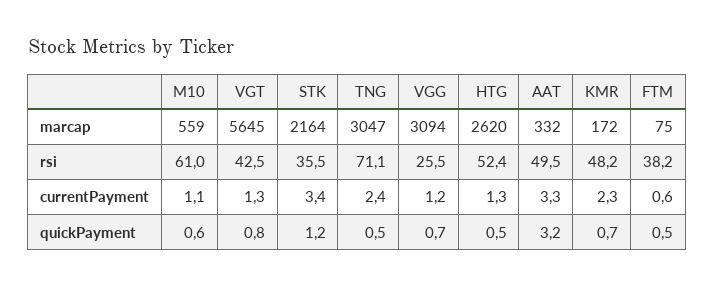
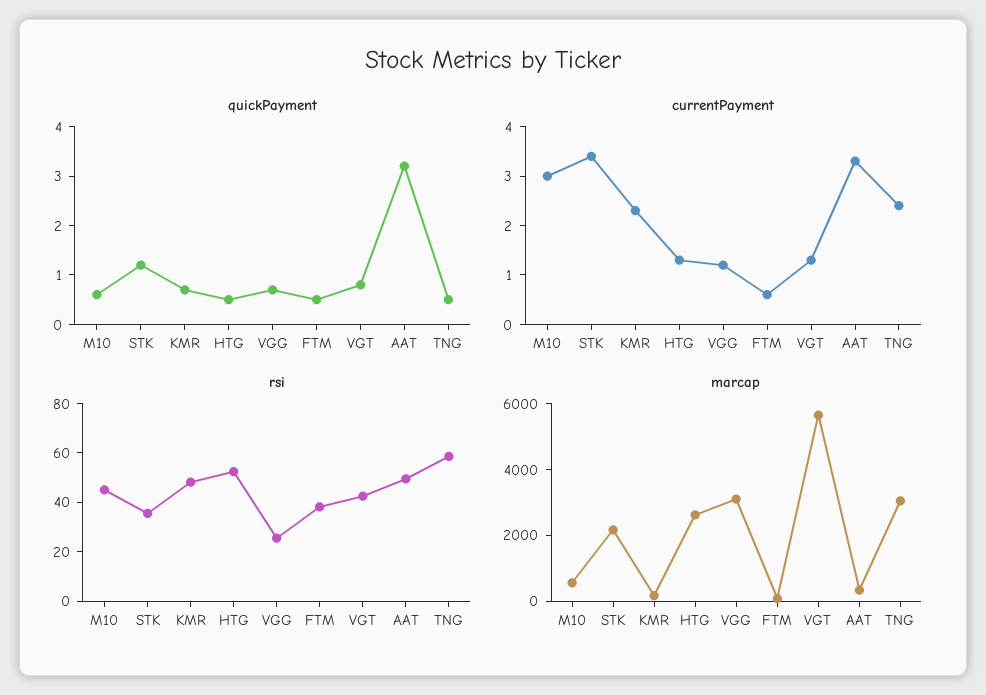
  {
    "marcap": {
      "M10": 559,
      "VGT": 5645,
      "STK": 2164,
      "TNG": 3047,
      "VGG": 3094,
      "HTG": 2620,
      "AAT": 332,
      "KMR": 172,
      "FTM": 75
    },
    "rsi": {
-     "M10": 61,
+     "M10": 45,
      "VGT": 42.5,
      "STK": 35.5,
-     "TNG": 71.1,
+     "TNG": 60,
      "VGG": 25.5,
      "HTG": 52.4,
      "AAT": 49.5,
      "KMR": 48.2,
      "FTM": 38.2
    },
    "currentPayment": {
-     "M10": 1.1,
+     "M10": 3,
      "VGT": 1.3,
      "STK": 3.4,
      "TNG": 2.4,
      "VGG": 1.2,
      "HTG": 1.3,
      "AAT": 3.3,
      "KMR": 2.3,
      "FTM": 0.6
    },
    "quickPayment": {
      "M10": 0.6,
      "VGT": 0.8,
      "STK": 1.2,
      "TNG": 0.5,
      "VGG": 0.7,
      "HTG": 0.5,
      "AAT": 3.2,
      "KMR": 0.7,
      "FTM": 0.5
    }
  }

